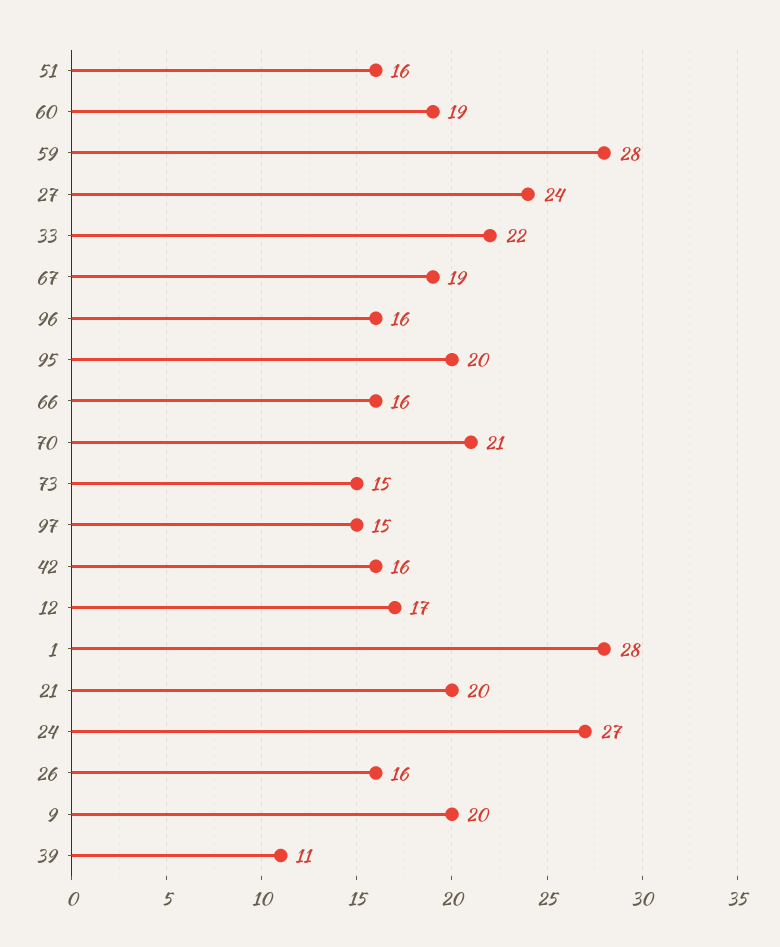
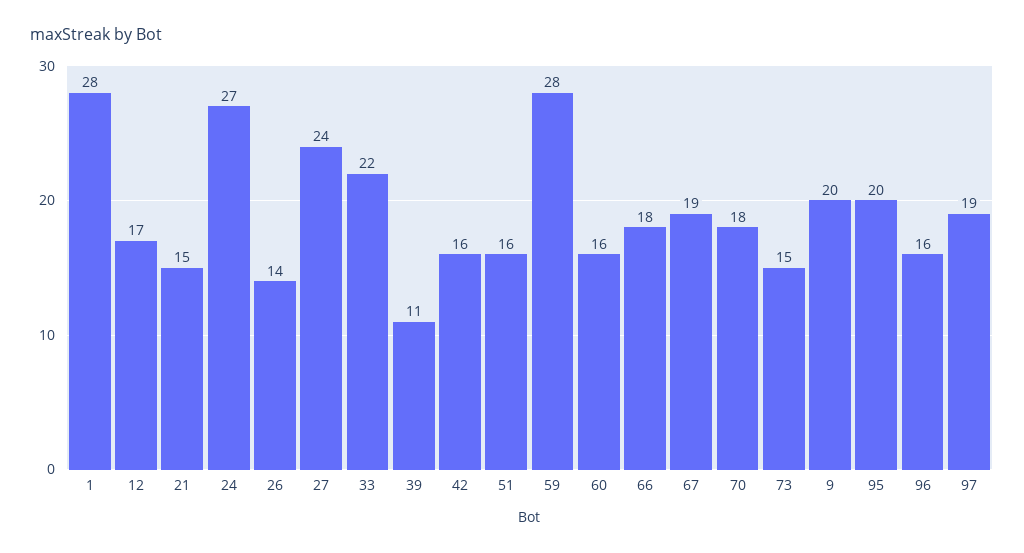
  {
    "51": 16,
-   "60": 19,
+   "60": 16,
    "59": 28,
    "27": 24,
    "33": 22,
    "67": 19,
    "96": 16,
    "95": 20,
-   "66": 16,
+   "66": 18,
-   "70": 21,
+   "70": 18,
    "73": 15,
-   "97": 15,
+   "97": 19,
    "42": 16,
    "12": 17,
    "1": 28,
-   "21": 20,
+   "21": 15,
    "24": 27,
-   "26": 16,
+   "26": 14,
    "9": 20,
    "39": 11
  }

